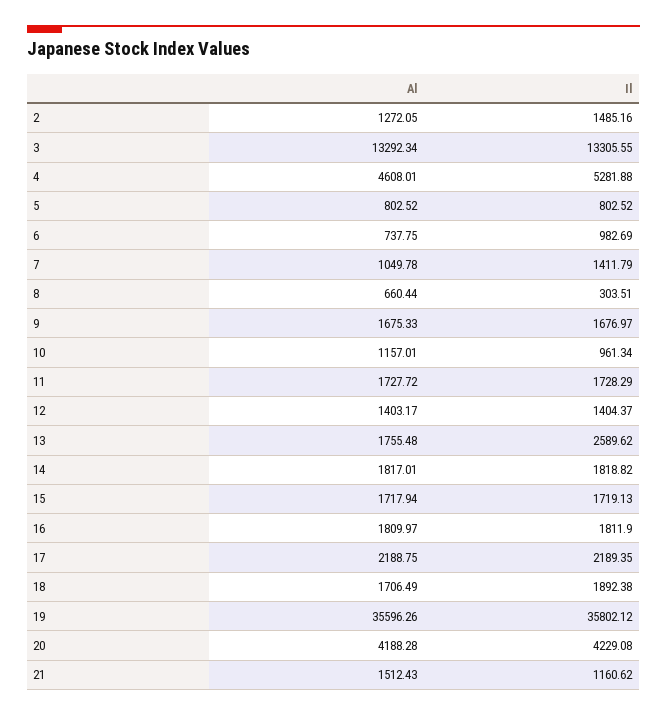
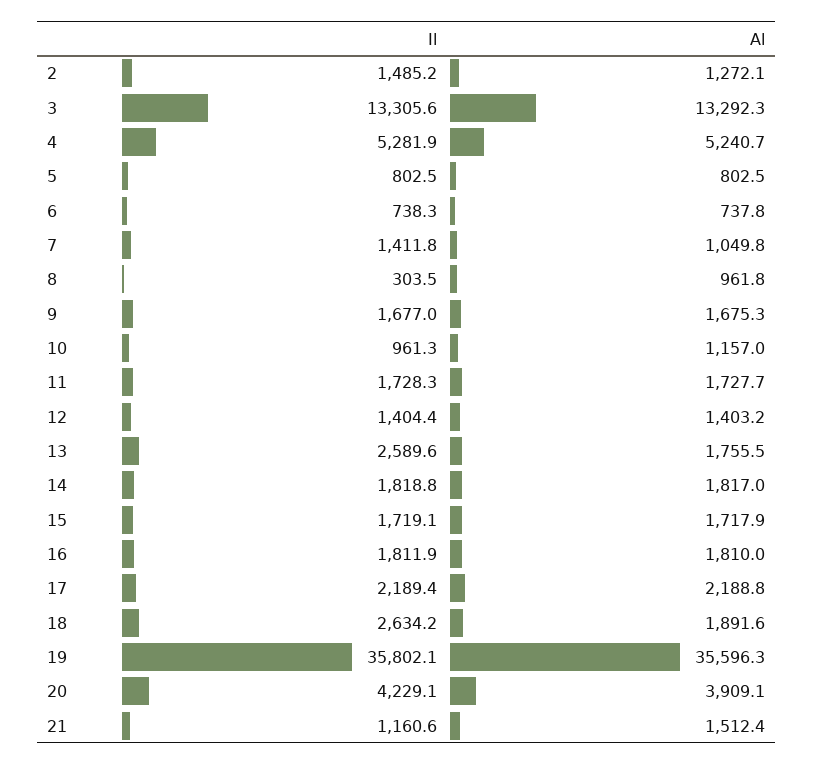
  {
    "Al": {
      "2": 1272.05,
      "3": 13292.34,
-     "4": 4608.01,
+     "4": 5240.7,
      "5": 802.52,
      "6": 737.75,
      "7": 1049.78,
-     "8": 660.44,
+     "8": 961.8,
      "9": 1675.33,
      "10": 1157.01,
      "11": 1727.72,
      "12": 1403.17,
      "13": 1755.48,
      "14": 1817.01,
      "15": 1717.94,
      "16": 1809.97,
      "17": 2188.75,
-     "18": 1706.49,
+     "18": 1891.6,
      "19": 35596.26,
-     "20": 4188.28,
+     "20": 3909.1,
      "21": 1512.43
    },
    "Il": {
      "2": 1485.16,
      "3": 13305.55,
      "4": 5281.88,
      "5": 802.52,
-     "6": 982.69,
+     "6": 738.3,
      "7": 1411.79,
      "8": 303.51,
      "9": 1676.97,
      "10": 961.34,
      "11": 1728.29,
      "12": 1404.37,
      "13": 2589.62,
      "14": 1818.82,
      "15": 1719.13,
      "16": 1811.9,
      "17": 2189.35,
-     "18": 1892.38,
+     "18": 2634.2,
      "19": 35802.12,
      "20": 4229.08,
      "21": 1160.62
    }
  }

